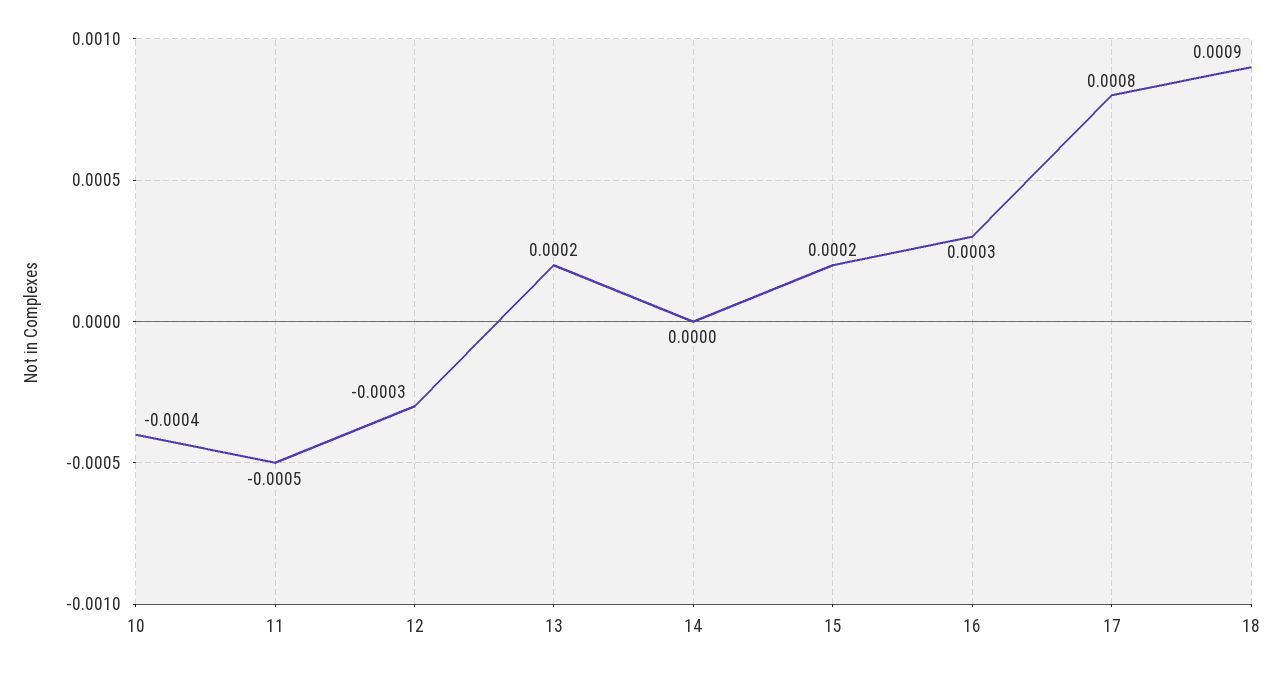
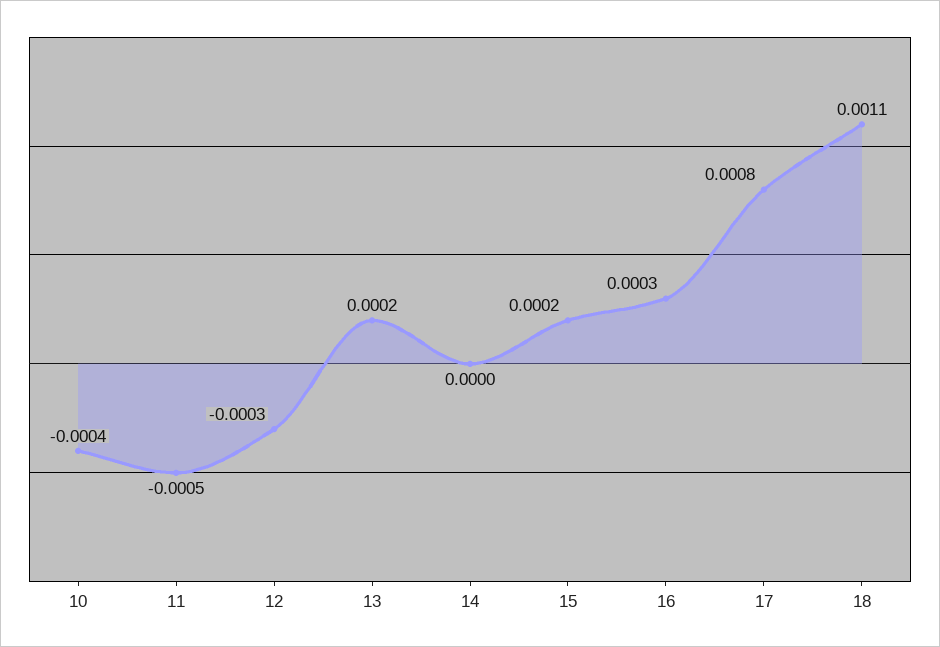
  {
    "10": -0.0004,
    "11": -0.0005,
    "12": -0.0003,
    "13": 0.0002,
    "14": 0,
    "15": 0.0002,
    "16": 0.0003,
    "17": 0.0008,
-   "18": 0.0009
+   "18": 0.0011
  }

